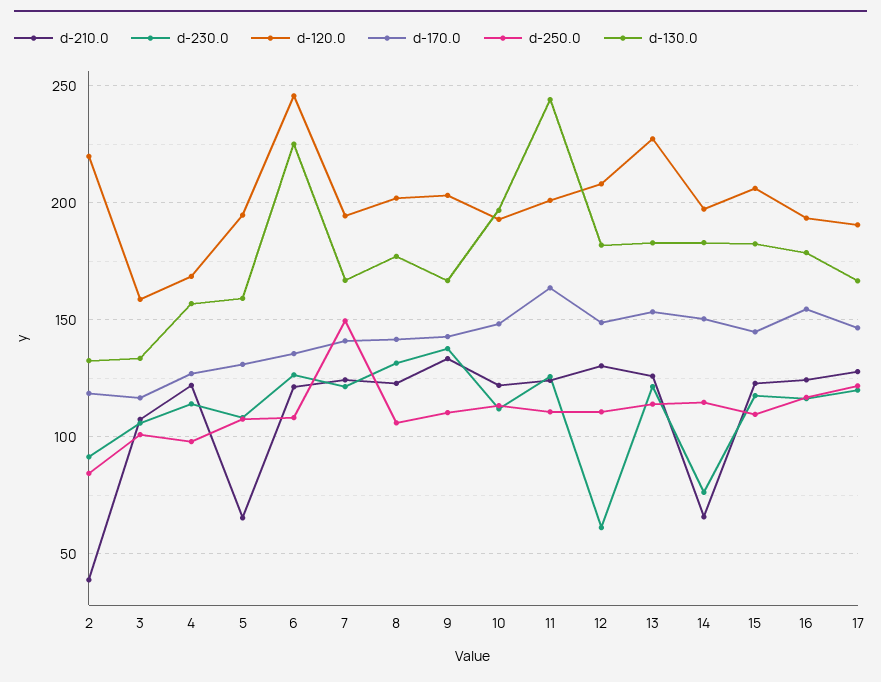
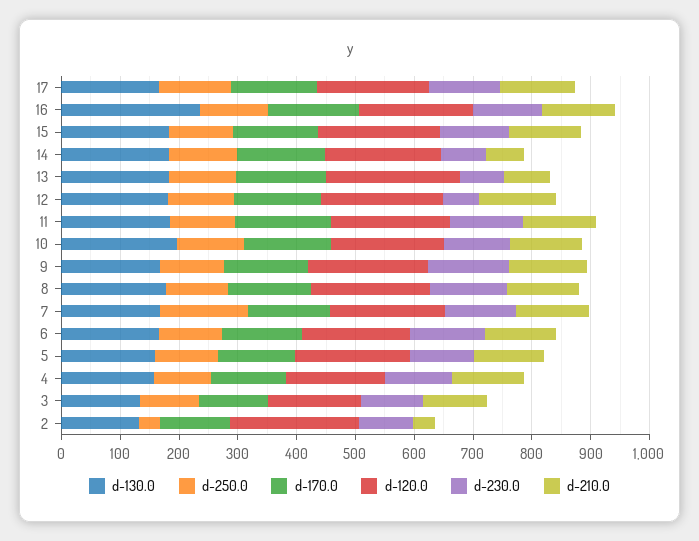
  {
    "d-210.0": {
      "2": 40,
      "3": 105,
      "4": 120,
-     "5": 65,
+     "5": 120,
      "6": 120,
      "7": 125,
      "8": 125,
      "9": 135,
      "10": 120,
      "11": 125,
      "12": 130,
-     "13": 125,
+     "13": 80,
      "14": 65,
      "15": 125,
      "16": 125,
      "17": 130
    },
    "d-230.0": {
      "2": 90,
      "3": 105,
      "4": 115,
      "5": 110,
      "6": 125,
      "7": 120,
      "8": 130,
      "9": 140,
      "10": 110,
      "11": 125,
      "12": 60,
-     "13": 120,
+     "13": 80,
      "14": 75,
      "15": 120,
      "16": 115,
      "17": 120
    },
    "d-120.0": {
      "2": 220,
      "3": 160,
      "4": 170,
      "5": 195,
-     "6": 245,
+     "6": 180,
      "7": 195,
      "8": 200,
      "9": 205,
      "10": 195,
      "11": 200,
      "12": 210,
      "13": 225,
      "14": 195,
      "15": 205,
      "16": 195,
      "17": 190
    },
    "d-170.0": {
      "2": 120,
      "3": 115,
      "4": 125,
      "5": 130,
      "6": 135,
      "7": 140,
      "8": 140,
      "9": 145,
      "10": 150,
      "11": 165,
      "12": 150,
      "13": 155,
      "14": 150,
      "15": 145,
      "16": 155,
      "17": 145
    },
    "d-250.0": {
-     "2": 85,
+     "2": 40,
      "3": 100,
      "4": 100,
      "5": 110,
      "6": 110,
      "7": 150,
      "8": 105,
      "9": 110,
      "10": 115,
      "11": 110,
      "12": 110,
      "13": 115,
      "14": 115,
      "15": 110,
      "16": 115,
      "17": 120
    },
    "d-130.0": {
      "2": 135,
      "3": 135,
      "4": 155,
      "5": 160,
-     "6": 225,
+     "6": 160,
      "7": 165,
      "8": 175,
      "9": 165,
      "10": 195,
-     "11": 245,
+     "11": 180,
      "12": 180,
      "13": 185,
      "14": 185,
      "15": 185,
-     "16": 180,
+     "16": 240,
      "17": 165
    }
  }

